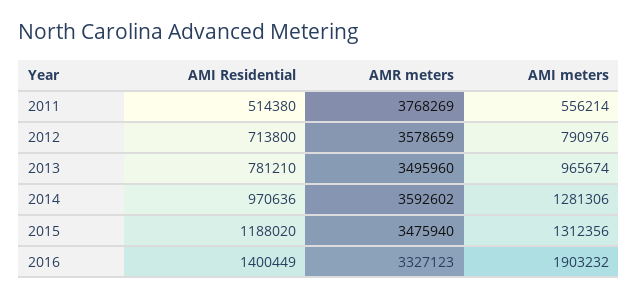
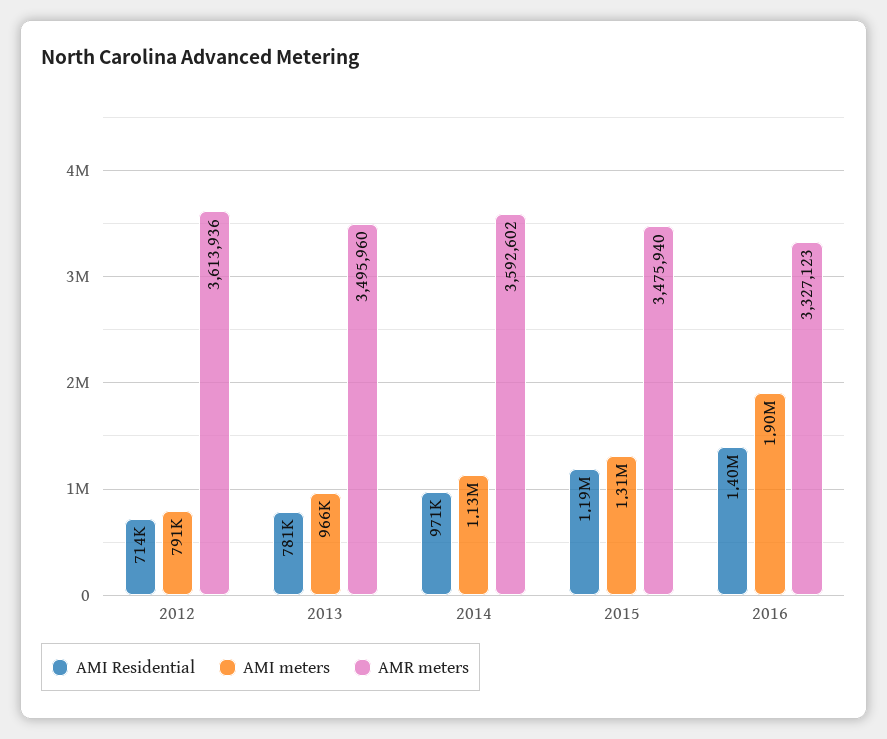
  {
    "AMI Residential": {
-     "2011": 514380,
      "2012": 713800,
      "2013": 781210,
      "2014": 970636,
      "2015": 1188020,
      "2016": 1400449
    },
    "AMR meters": {
-     "2011": 3768269,
-     "2012": 3578659,
+     "2012": 3613936,
      "2013": 3495960,
      "2014": 3592602,
      "2015": 3475940,
      "2016": 3327123
    },
    "AMI meters": {
-     "2011": 556214,
      "2012": 790976,
      "2013": 965674,
-     "2014": 1281306,
+     "2014": 1130000,
      "2015": 1312356,
      "2016": 1903232
    }
  }

